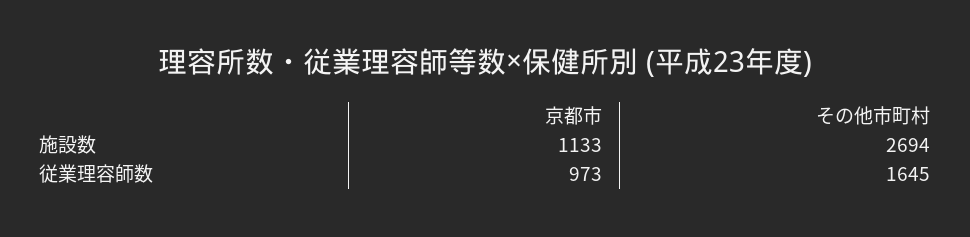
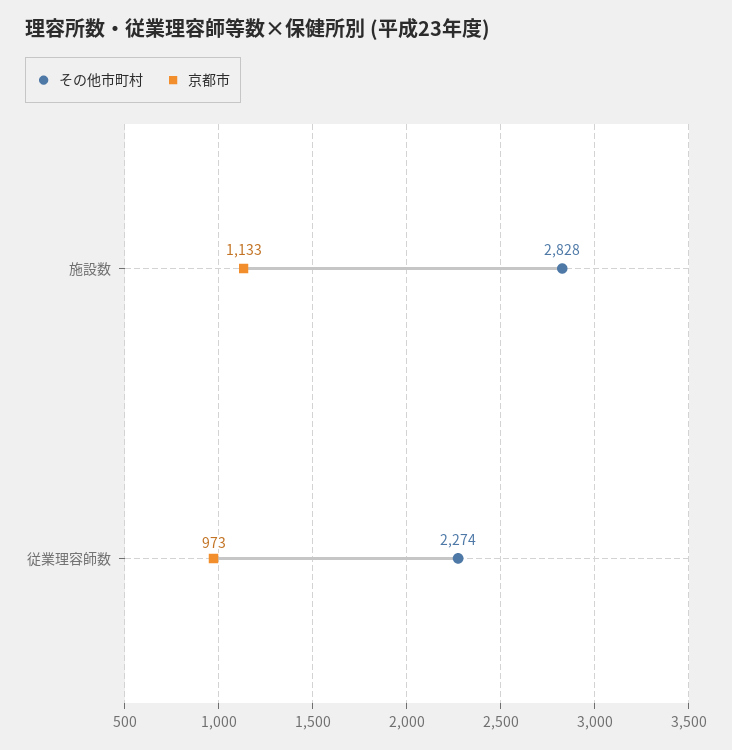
  {
    "京都市": {
      "施設数": 1133,
      "従業理容師数": 973
    },
    "その他市町村": {
-     "施設数": 2694,
+     "施設数": 2828,
-     "従業理容師数": 1645
+     "従業理容師数": 2274
    }
  }

